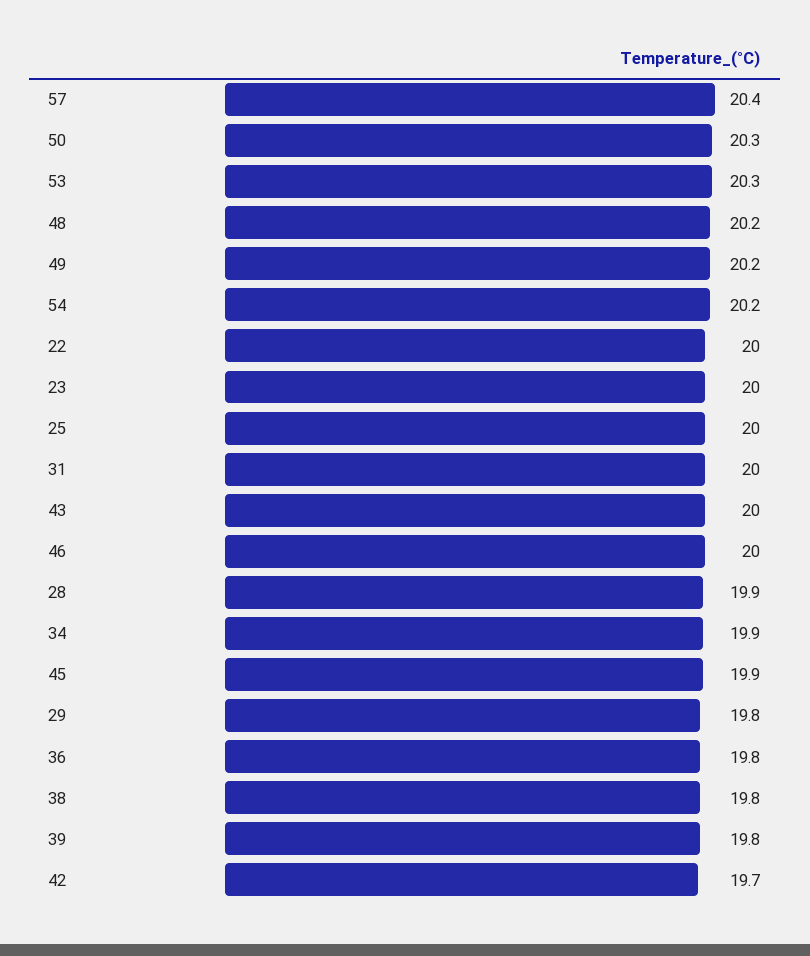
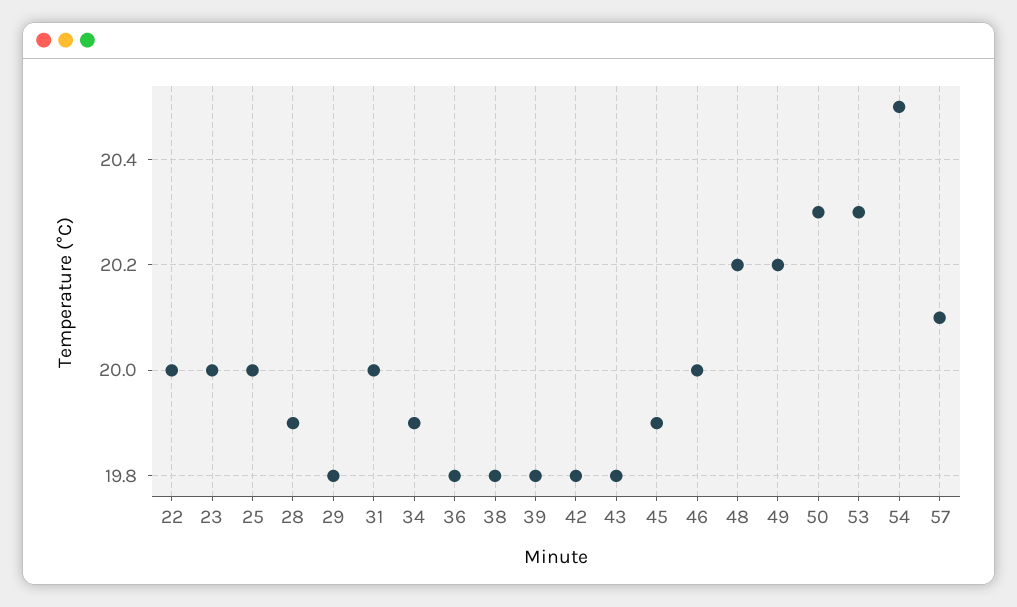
  {
-   "57": 20.4,
+   "57": 20.1,
    "50": 20.3,
    "53": 20.3,
    "48": 20.2,
    "49": 20.2,
-   "54": 20.2,
+   "54": 20.5,
    "22": 20,
    "23": 20,
    "25": 20,
    "31": 20,
-   "43": 20,
+   "43": 19.8,
    "46": 20,
    "28": 19.9,
    "34": 19.9,
    "45": 19.9,
    "29": 19.8,
    "36": 19.8,
    "38": 19.8,
    "39": 19.8,
-   "42": 19.7
+   "42": 19.8
  }

